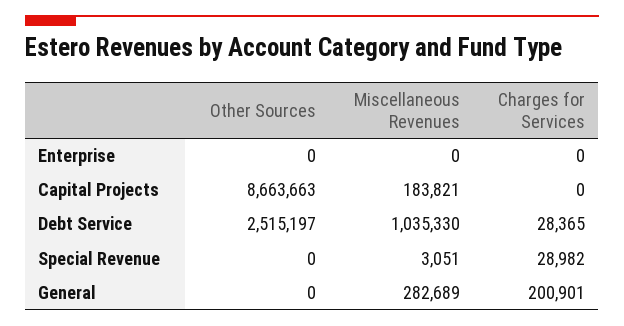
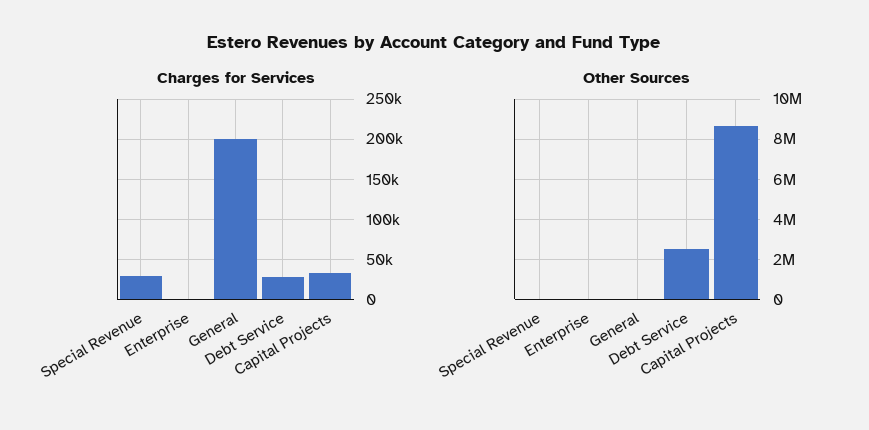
  {
    "Other Sources": {
      "Enterprise": 0,
      "Capital Projects": 8663663,
      "Debt Service": 2515197,
      "Special Revenue": 0,
      "General": 0
    },
-   "Miscellaneous Revenues": {
-     "Enterprise": 0,
-     "Capital Projects": 183821,
-     "Debt Service": 1035330,
-     "Special Revenue": 3051,
-     "General": 282689
-   },
    "Charges for Services": {
      "Enterprise": 0,
-     "Capital Projects": 0,
+     "Capital Projects": 30000,
      "Debt Service": 28365,
      "Special Revenue": 28982,
      "General": 200901
    }
  }

